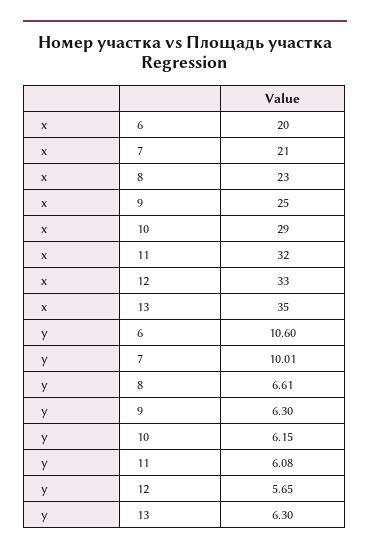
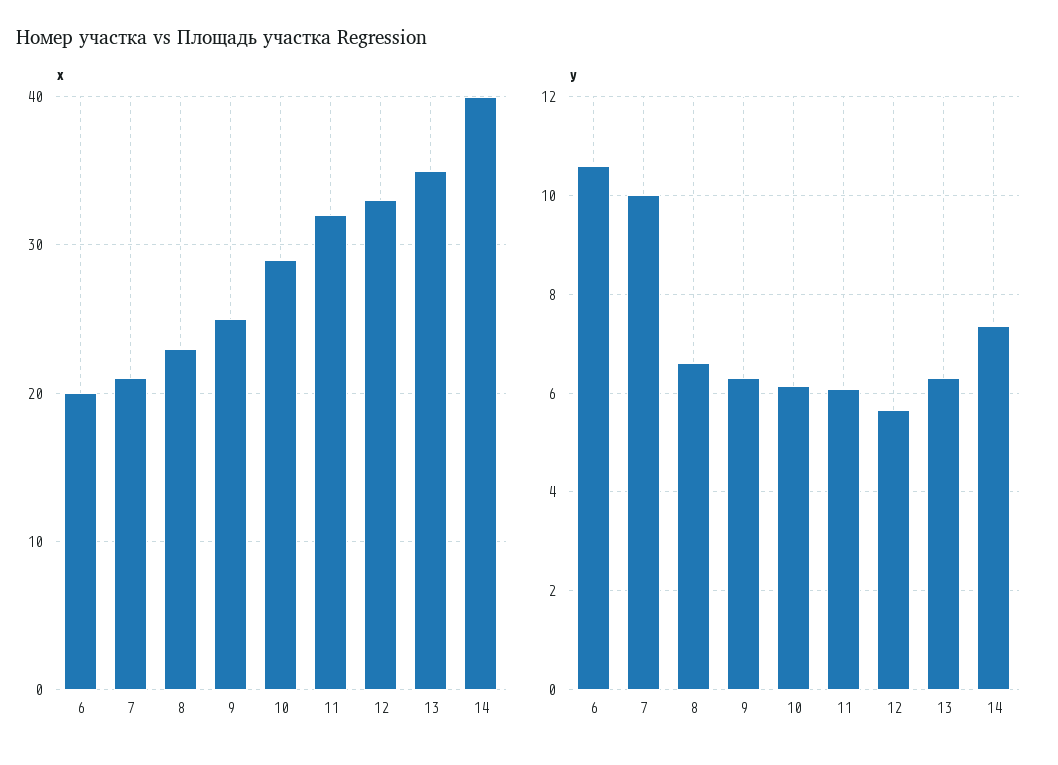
  {
    "x": {
      "6": 20,
      "7": 21,
      "8": 23,
      "9": 25,
      "10": 29,
      "11": 32,
      "12": 33,
-     "13": 35
+     "13": 35,
+     "14": 40
    },
    "y": {
      "6": 10.6,
      "7": 10.01,
      "8": 6.61,
      "9": 6.3,
      "10": 6.15,
      "11": 6.08,
      "12": 5.65,
-     "13": 6.3
+     "13": 6.3,
+     "14": 7.4
    }
  }

